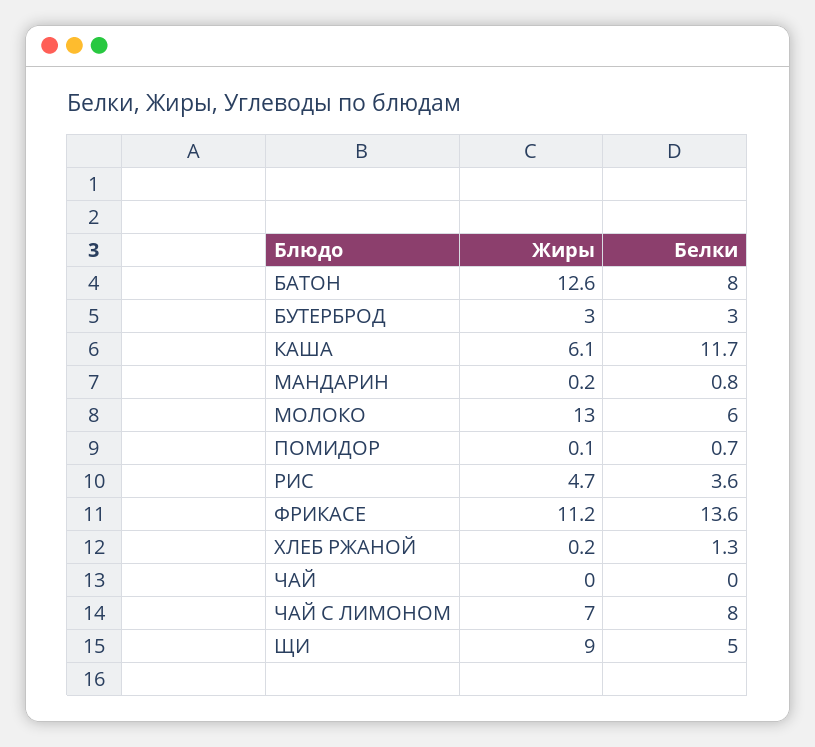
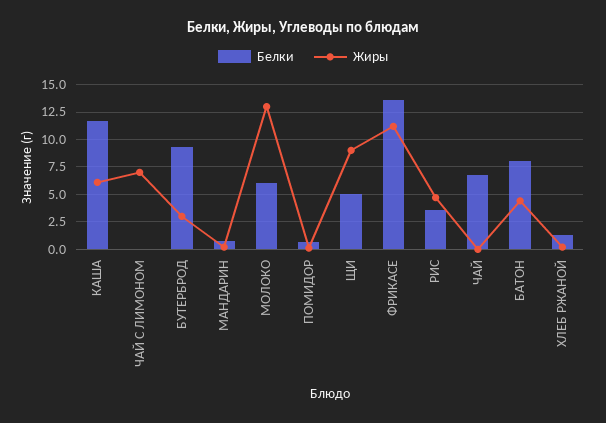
  {
    "Жиры": {
-     "БАТОН": 12.6,
+     "БАТОН": 5,
      "БУТЕРБРОД": 3,
      "КАША": 6.1,
      "МАНДАРИН": 0.2,
      "МОЛОКО": 13,
      "ПОМИДОР": 0.1,
      "РИС": 4.7,
      "ФРИКАСЕ": 11.2,
      "ХЛЕБ РЖАНОЙ": 0.2,
      "ЧАЙ": 0,
      "ЧАЙ С ЛИМОНОМ": 7,
      "ЩИ": 9
    },
    "Белки": {
      "БАТОН": 8,
-     "БУТЕРБРОД": 3,
+     "БУТЕРБРОД": 10,
      "КАША": 11.7,
      "МАНДАРИН": 0.8,
      "МОЛОКО": 6,
      "ПОМИДОР": 0.7,
      "РИС": 3.6,
      "ФРИКАСЕ": 13.6,
      "ХЛЕБ РЖАНОЙ": 1.3,
-     "ЧАЙ": 0,
+     "ЧАЙ": 7.5,
-     "ЧАЙ С ЛИМОНОМ": 8,
+     "ЧАЙ С ЛИМОНОМ": 0,
      "ЩИ": 5
    }
  }

